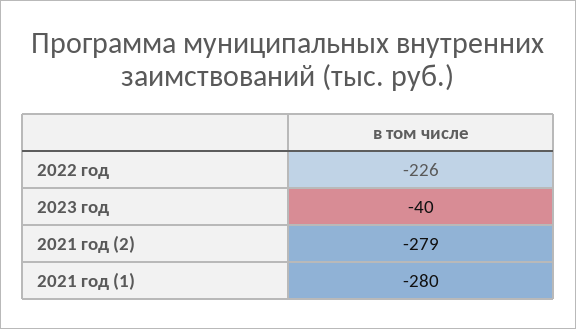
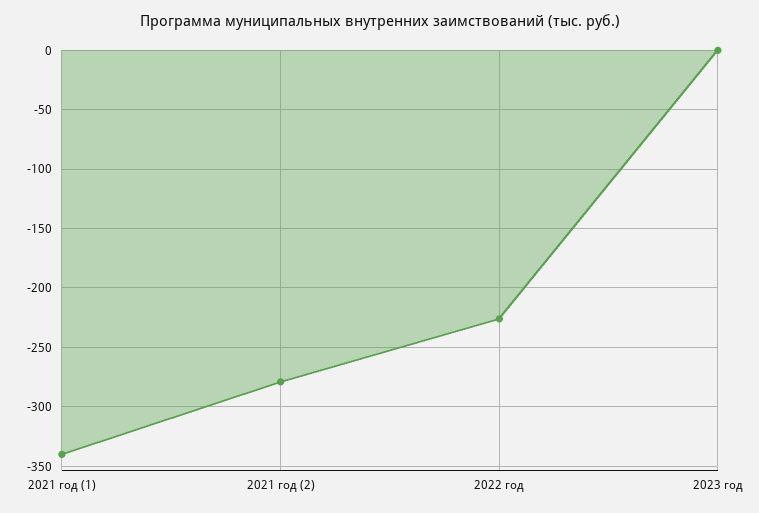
  {
    "2022 год": -226,
-   "2023 год": -40,
+   "2023 год": 0,
    "2021 год (2)": -279,
-   "2021 год (1)": -280
+   "2021 год (1)": -340
  }

